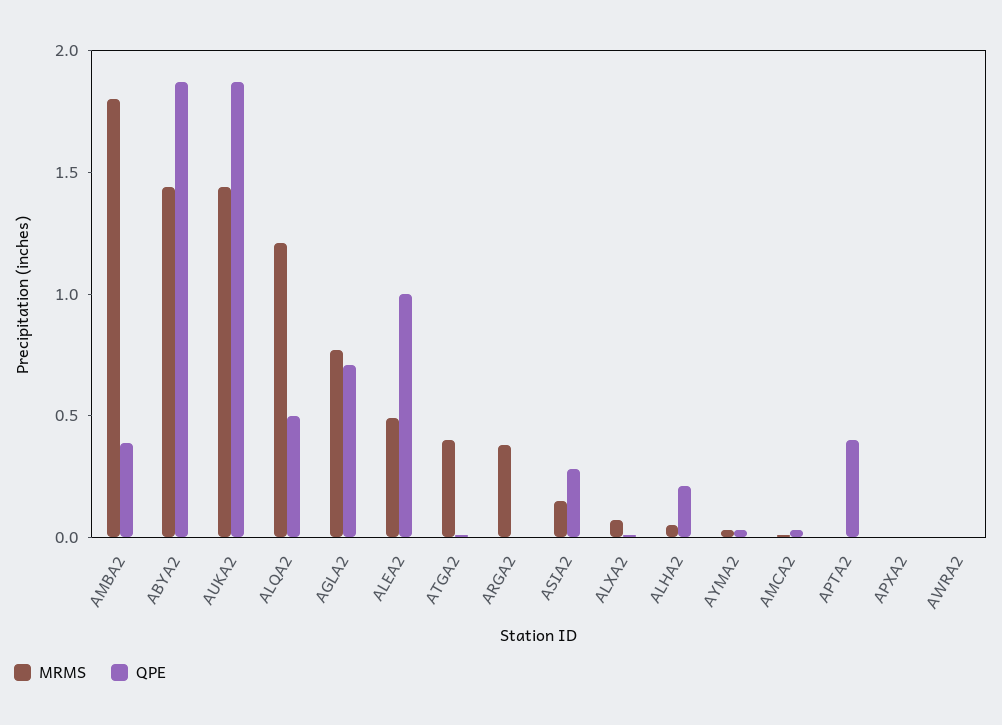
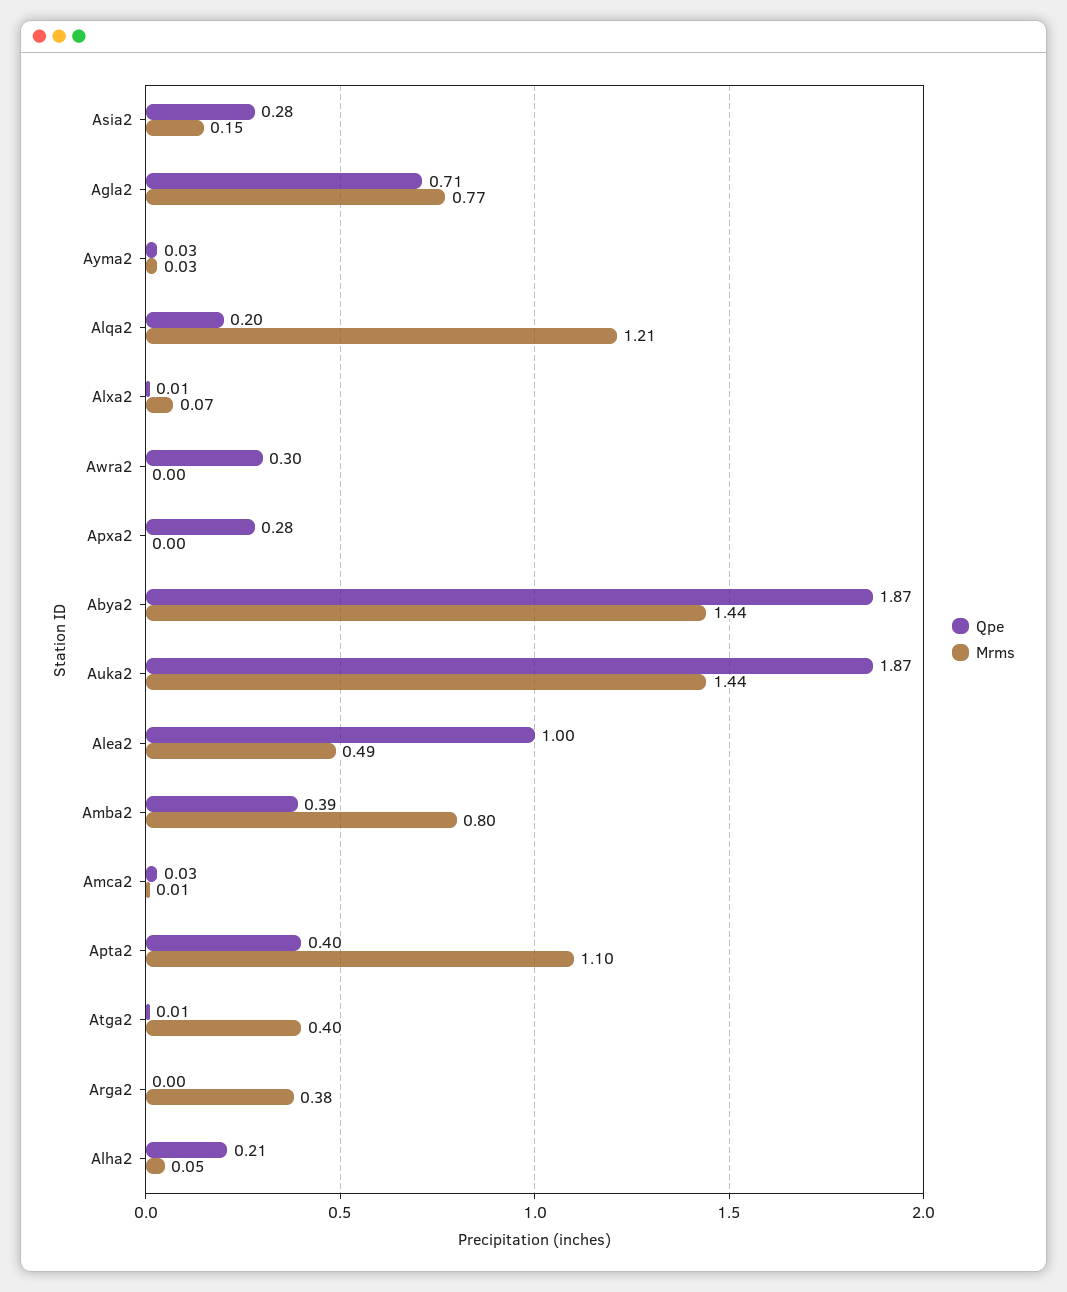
  {
    "MRMS": {
-     "AMBA2": 1.8,
+     "AMBA2": 0.8,
      "ABYA2": 1.44,
      "AUKA2": 1.44,
      "ALQA2": 1.21,
      "AGLA2": 0.77,
      "ALEA2": 0.49,
      "ATGA2": 0.4,
      "ARGA2": 0.38,
      "ASIA2": 0.15,
      "ALXA2": 0.07,
      "ALHA2": 0.05,
      "AYMA2": 0.03,
      "AMCA2": 0.01,
-     "APTA2": 0,
+     "APTA2": 1.1,
      "APXA2": 0,
      "AWRA2": 0
    },
    "QPE": {
      "AMBA2": 0.39,
      "ABYA2": 1.87,
      "AUKA2": 1.87,
-     "ALQA2": 0.5,
+     "ALQA2": 0.2,
      "AGLA2": 0.71,
      "ALEA2": 1,
      "ATGA2": 0.01,
      "ARGA2": 0,
      "ASIA2": 0.28,
      "ALXA2": 0.01,
      "ALHA2": 0.21,
      "AYMA2": 0.03,
      "AMCA2": 0.03,
      "APTA2": 0.4,
-     "APXA2": 0,
+     "APXA2": 0.28,
-     "AWRA2": 0
+     "AWRA2": 0.3
    }
  }

